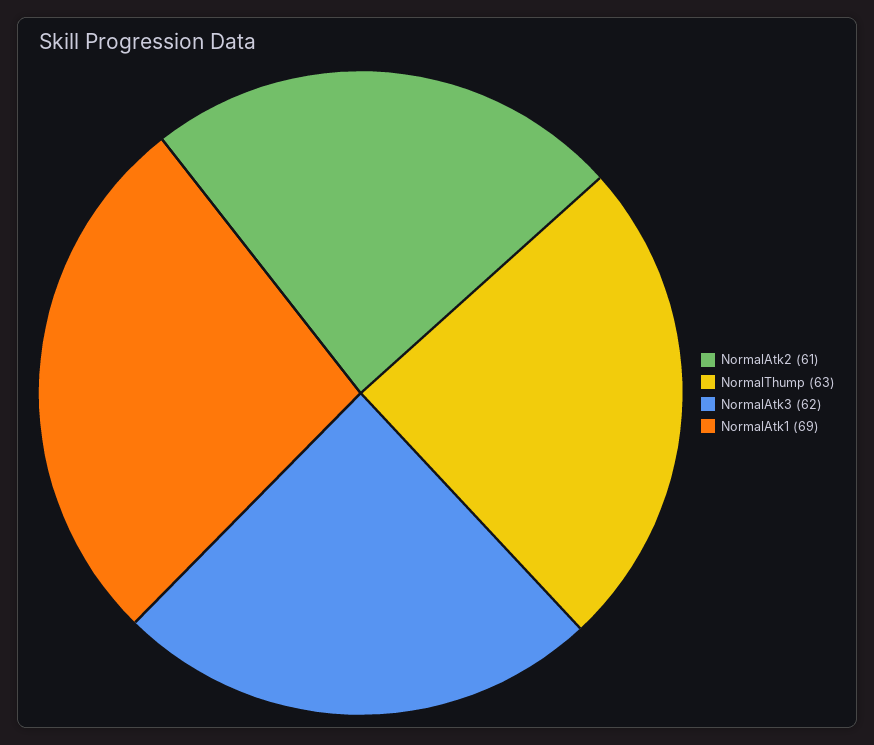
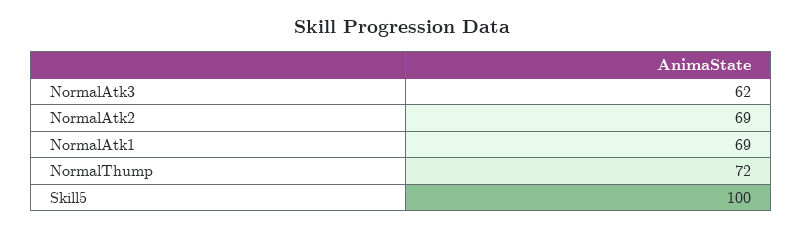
  {
-   "NormalAtk2": 61,
+   "NormalAtk2": 69,
-   "NormalThump": 63,
+   "NormalThump": 72,
    "NormalAtk3": 62,
-   "NormalAtk1": 69
+   "NormalAtk1": 69,
+   "Skill5": 100
  }

